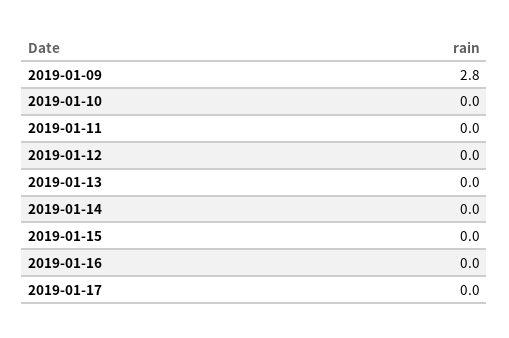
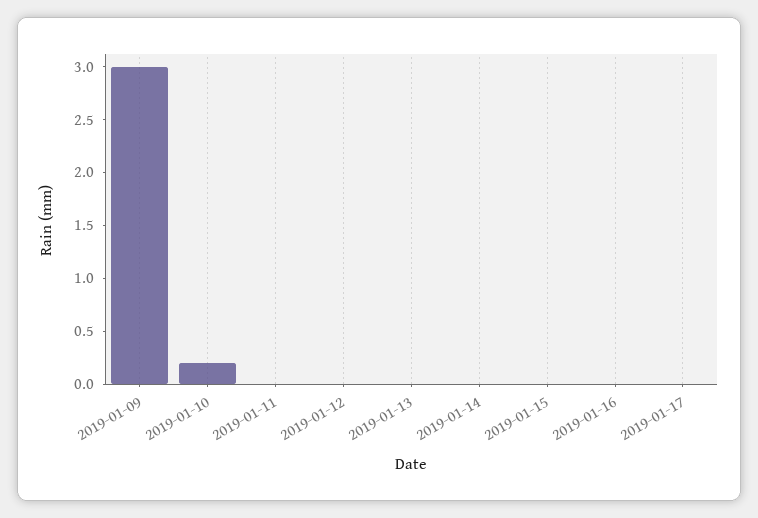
  {
-   "2019-01-09": 2.8,
+   "2019-01-09": 3,
-   "2019-01-10": 0,
+   "2019-01-10": 0.2,
    "2019-01-11": 0,
    "2019-01-12": 0,
    "2019-01-13": 0,
    "2019-01-14": 0,
    "2019-01-15": 0,
    "2019-01-16": 0,
    "2019-01-17": 0
  }

